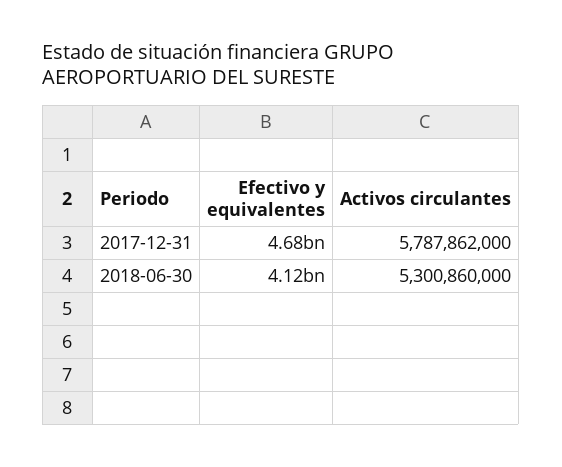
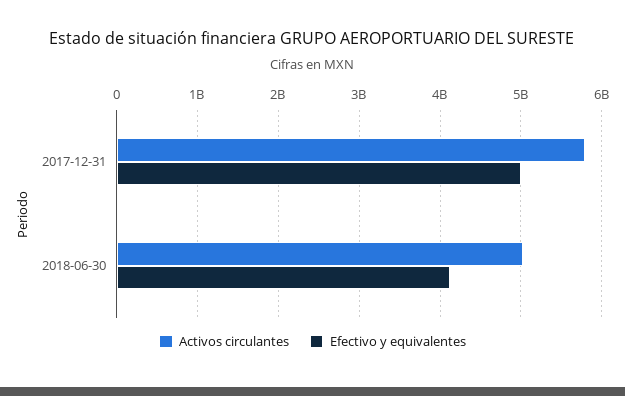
  {
    "Efectivo y equivalentes": {
-     "2017-12-31": 4680000000,
+     "2017-12-31": 5000000000,
      "2018-06-30": 4120000000
    },
    "Activos circulantes": {
      "2017-12-31": 5787862000,
-     "2018-06-30": 5300860000
+     "2018-06-30": 5000000000
    }
  }

